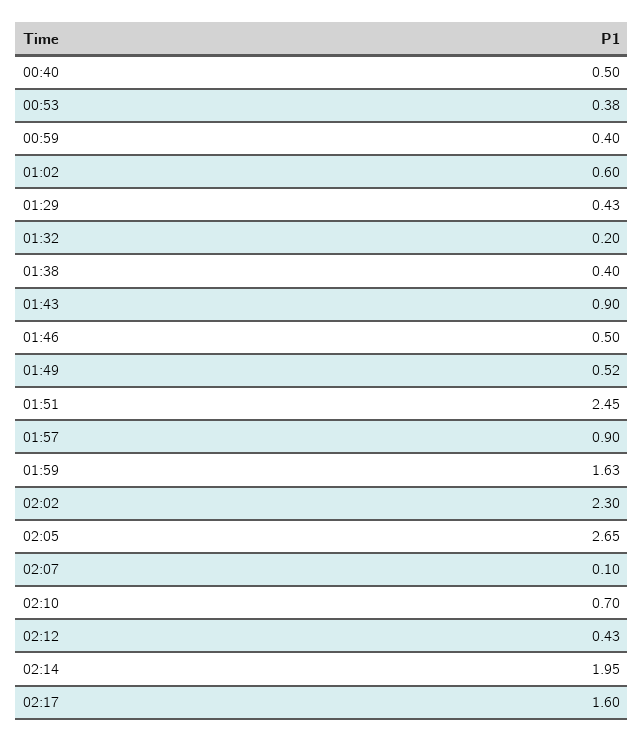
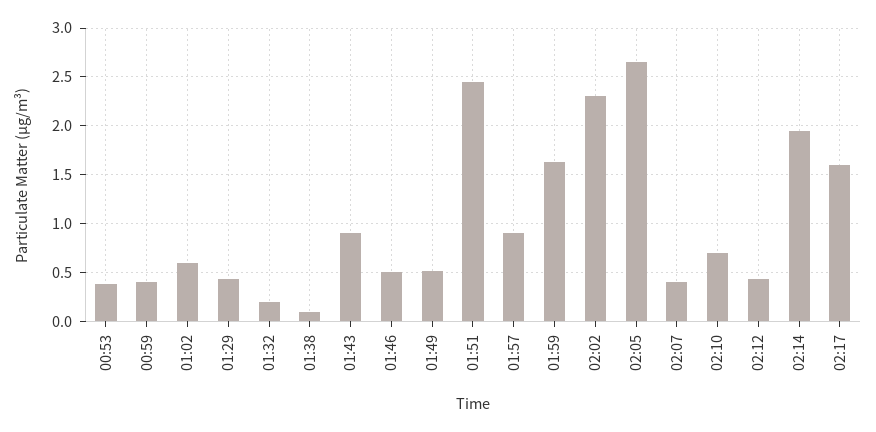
  {
-   "00:40": 0.5,
    "00:53": 0.38,
    "00:59": 0.4,
    "01:02": 0.6,
    "01:29": 0.43,
    "01:32": 0.2,
-   "01:38": 0.4,
+   "01:38": 0.1,
    "01:43": 0.9,
    "01:46": 0.5,
    "01:49": 0.52,
    "01:51": 2.45,
    "01:57": 0.9,
    "01:59": 1.63,
    "02:02": 2.3,
    "02:05": 2.65,
-   "02:07": 0.1,
+   "02:07": 0.4,
    "02:10": 0.7,
    "02:12": 0.43,
    "02:14": 1.95,
    "02:17": 1.6
  }

